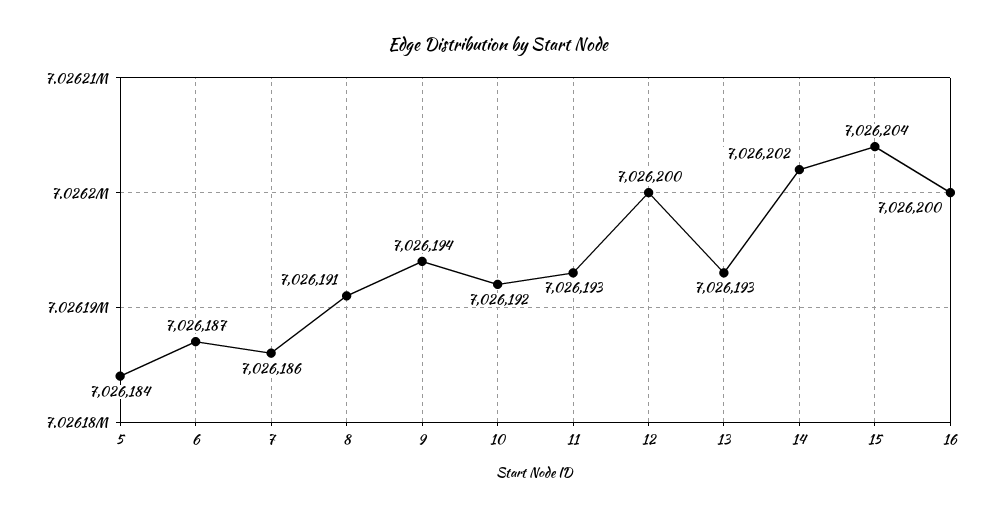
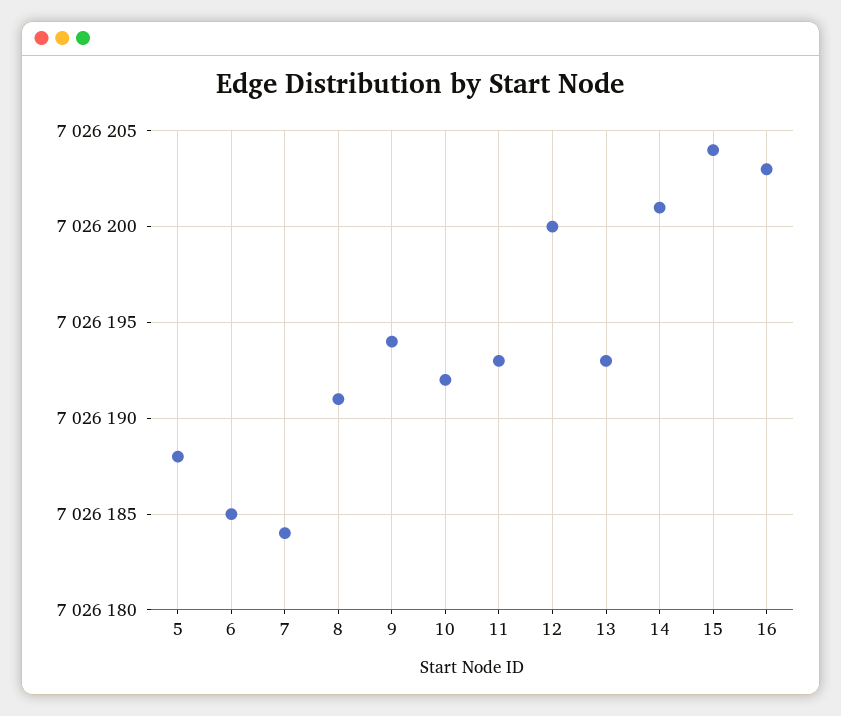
  {
-   "5": 7026184,
+   "5": 7026188,
-   "6": 7026187,
+   "6": 7026185,
-   "7": 7026186,
+   "7": 7026184,
    "8": 7026191,
    "9": 7026194,
    "10": 7026192,
    "11": 7026193,
    "12": 7026200,
    "13": 7026193,
-   "14": 7026202,
+   "14": 7026201,
    "15": 7026204,
-   "16": 7026200
+   "16": 7026203
  }

